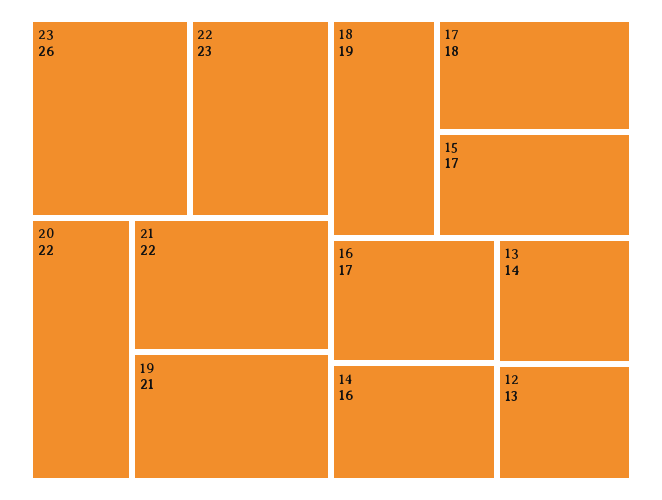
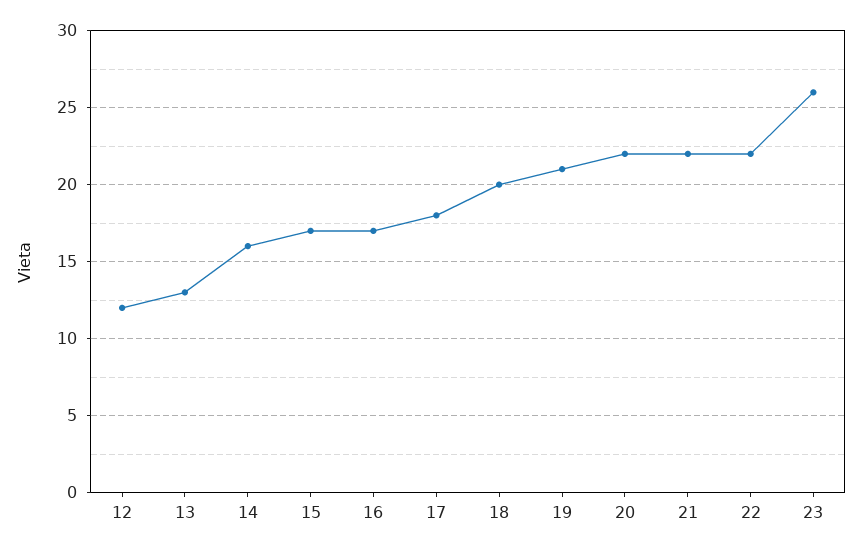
  {
    "23": 26,
-   "22": 23,
+   "22": 22,
    "20": 22,
    "21": 22,
    "19": 21,
-   "18": 19,
+   "18": 20,
    "17": 18,
    "15": 17,
    "16": 17,
    "14": 16,
-   "13": 14,
+   "13": 13,
-   "12": 13
+   "12": 12
  }

